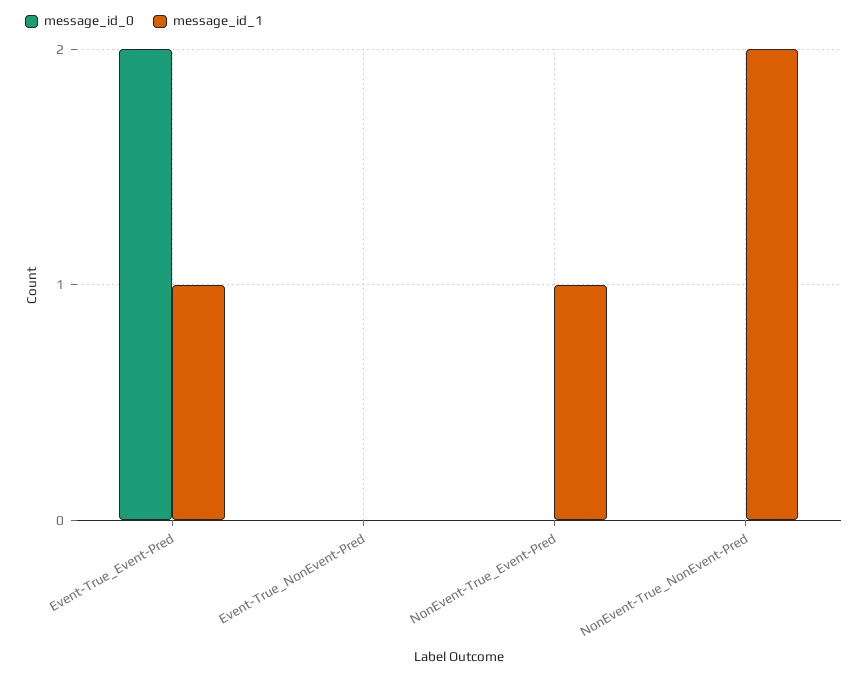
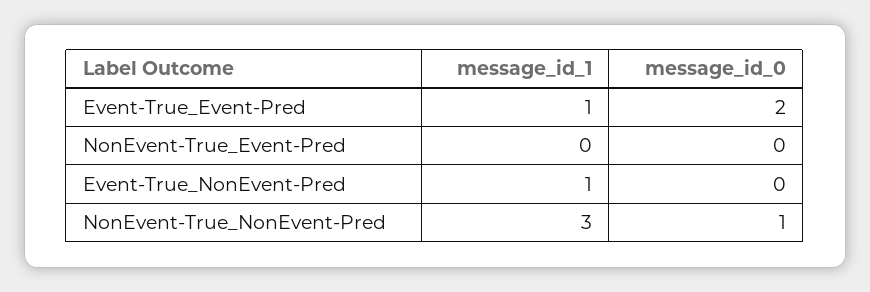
  {
    "message_id_0": {
      "Event-True_Event-Pred": 2,
      "Event-True_NonEvent-Pred": 0,
      "NonEvent-True_Event-Pred": 0,
-     "NonEvent-True_NonEvent-Pred": 0
+     "NonEvent-True_NonEvent-Pred": 1
    },
    "message_id_1": {
      "Event-True_Event-Pred": 1,
-     "Event-True_NonEvent-Pred": 0,
+     "Event-True_NonEvent-Pred": 1,
-     "NonEvent-True_Event-Pred": 1,
+     "NonEvent-True_Event-Pred": 0,
-     "NonEvent-True_NonEvent-Pred": 2
+     "NonEvent-True_NonEvent-Pred": 3
    }
  }

